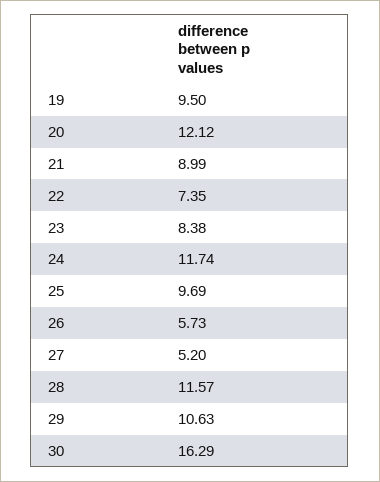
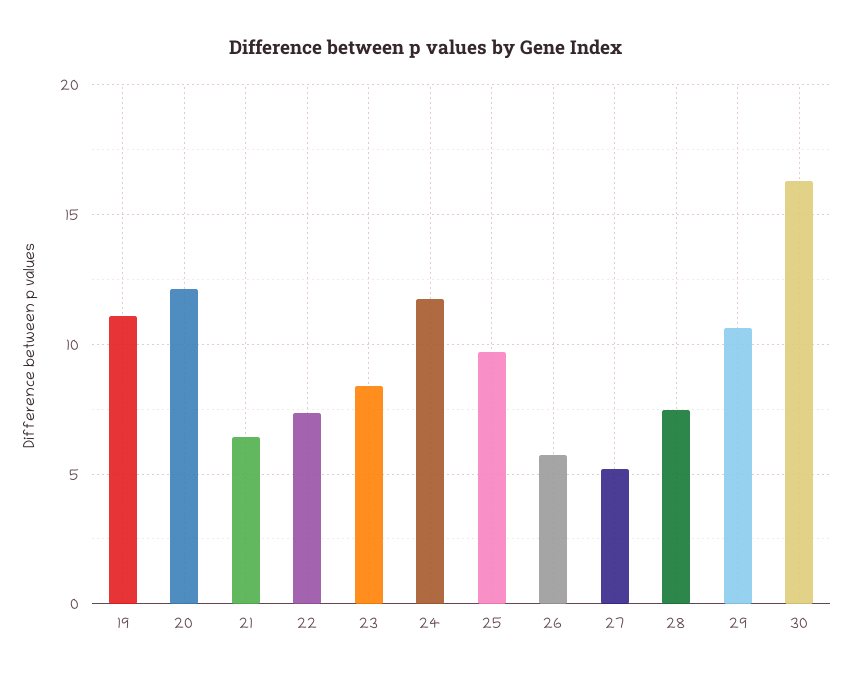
  {
-   "19": 9.5,
+   "19": 11,
    "20": 12.12,
-   "21": 8.99,
+   "21": 6.5,
    "22": 7.35,
    "23": 8.38,
    "24": 11.74,
    "25": 9.69,
    "26": 5.73,
    "27": 5.2,
-   "28": 11.57,
+   "28": 7.5,
    "29": 10.63,
    "30": 16.29
  }

